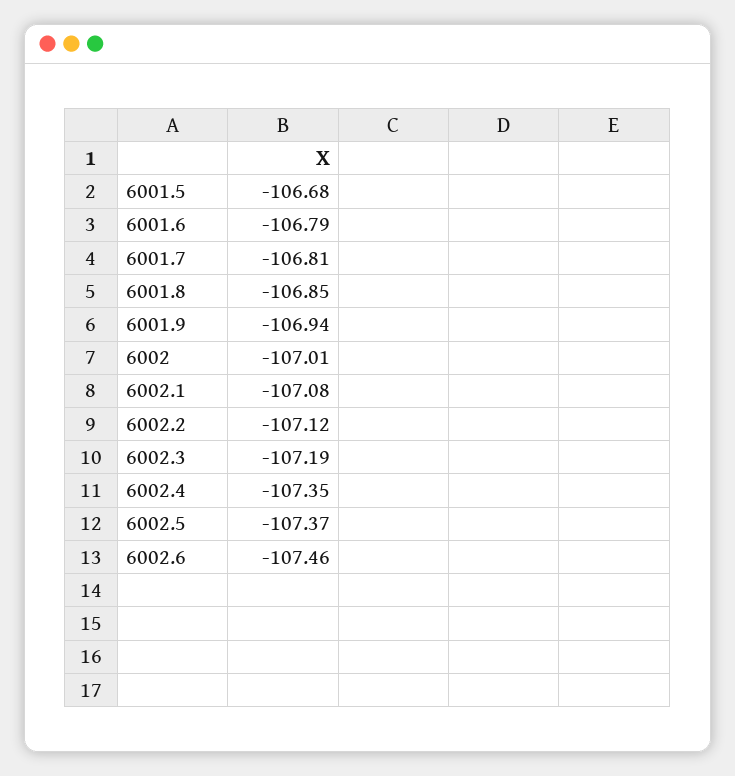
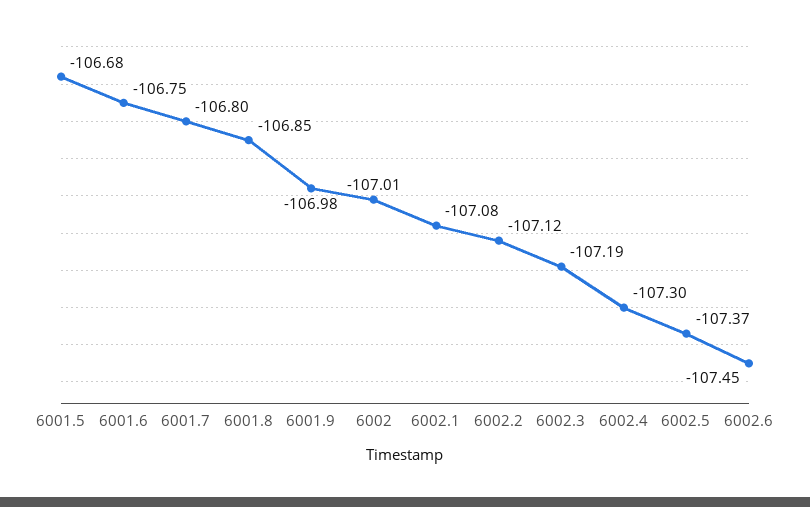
  {
    "6001.5": -106.68,
-   "6001.6": -106.79,
+   "6001.6": -106.75,
-   "6001.7": -106.81,
+   "6001.7": -106.8,
    "6001.8": -106.85,
-   "6001.9": -106.94,
+   "6001.9": -106.98,
    "6002": -107.01,
    "6002.1": -107.08,
    "6002.2": -107.12,
    "6002.3": -107.19,
-   "6002.4": -107.35,
+   "6002.4": -107.3,
    "6002.5": -107.37,
-   "6002.6": -107.46
+   "6002.6": -107.45
  }

